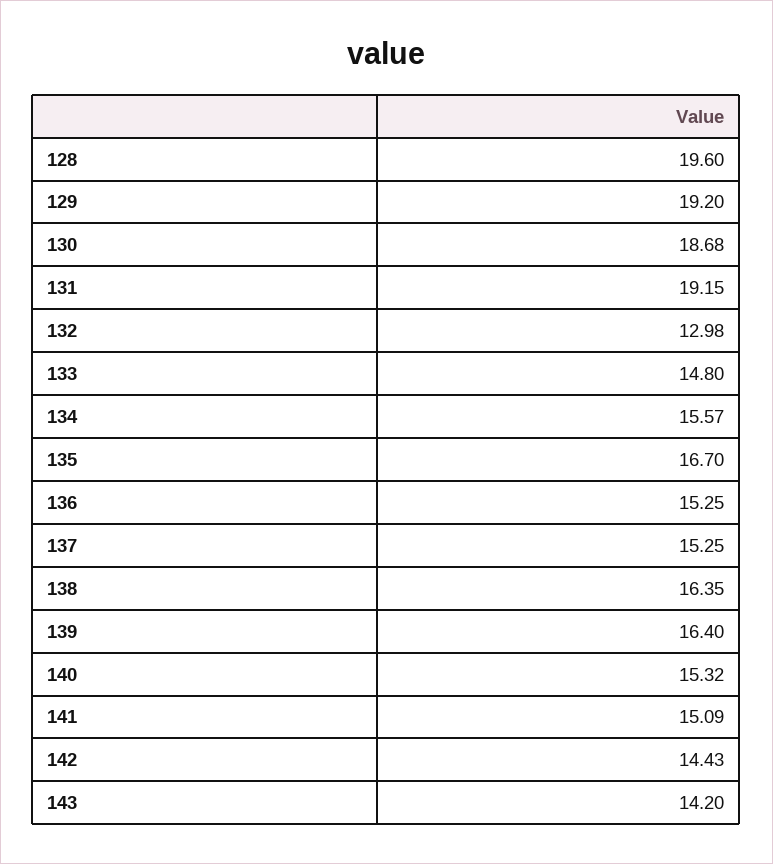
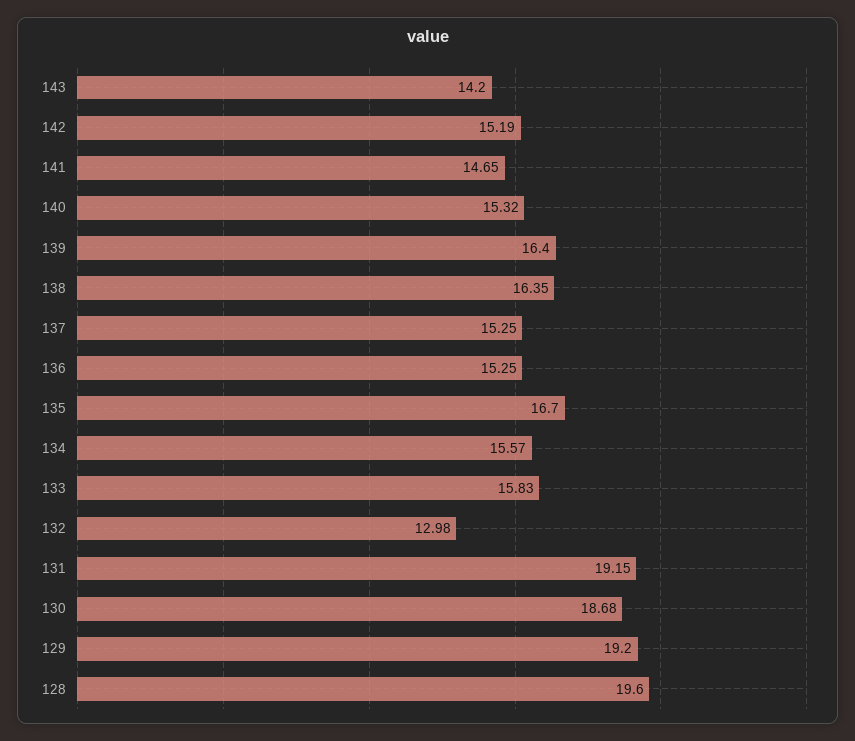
  {
    "128": 19.6,
    "129": 19.2,
    "130": 18.68,
    "131": 19.15,
    "132": 12.98,
-   "133": 14.8,
+   "133": 15.83,
    "134": 15.57,
    "135": 16.7,
    "136": 15.25,
    "137": 15.25,
    "138": 16.35,
    "139": 16.4,
    "140": 15.32,
-   "141": 15.09,
+   "141": 14.65,
-   "142": 14.43,
+   "142": 15.19,
    "143": 14.2
  }

